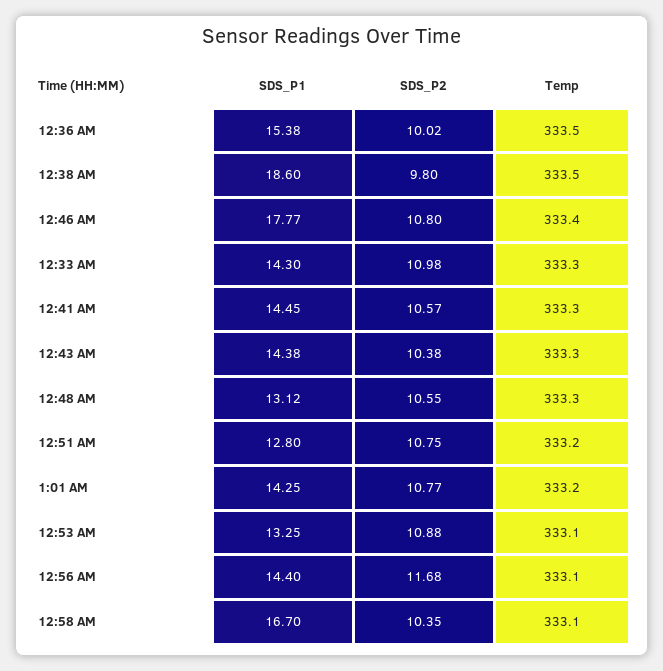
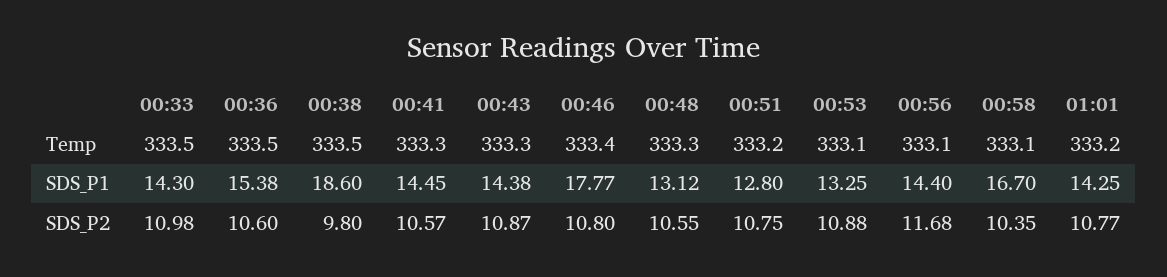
  {
    "SDS_P1": {
      "12:36 AM": 15.38,
      "12:38 AM": 18.6,
      "12:46 AM": 17.77,
      "12:33 AM": 14.3,
      "12:41 AM": 14.45,
      "12:43 AM": 14.38,
      "12:48 AM": 13.12,
      "12:51 AM": 12.8,
      "1:01 AM": 14.25,
      "12:53 AM": 13.25,
      "12:56 AM": 14.4,
      "12:58 AM": 16.7
    },
    "SDS_P2": {
-     "12:36 AM": 10.02,
+     "12:36 AM": 10.6,
      "12:38 AM": 9.8,
      "12:46 AM": 10.8,
      "12:33 AM": 10.98,
      "12:41 AM": 10.57,
-     "12:43 AM": 10.38,
+     "12:43 AM": 10.87,
      "12:48 AM": 10.55,
      "12:51 AM": 10.75,
      "1:01 AM": 10.77,
      "12:53 AM": 10.88,
      "12:56 AM": 11.68,
      "12:58 AM": 10.35
    },
    "Temp": {
      "12:36 AM": 333.5,
      "12:38 AM": 333.5,
      "12:46 AM": 333.4,
-     "12:33 AM": 333.3,
+     "12:33 AM": 333.5,
      "12:41 AM": 333.3,
      "12:43 AM": 333.3,
      "12:48 AM": 333.3,
      "12:51 AM": 333.2,
      "1:01 AM": 333.2,
      "12:53 AM": 333.1,
      "12:56 AM": 333.1,
      "12:58 AM": 333.1
    }
  }

